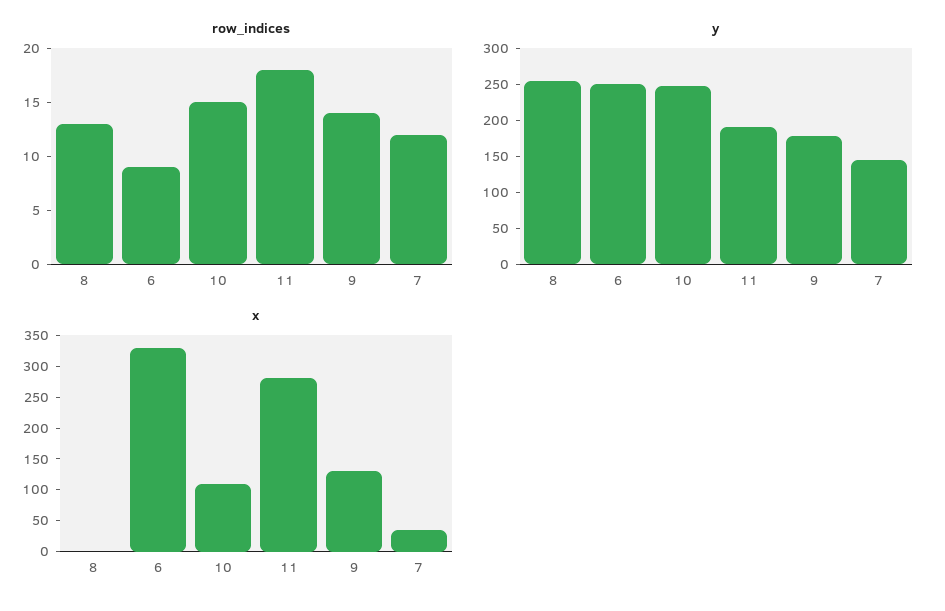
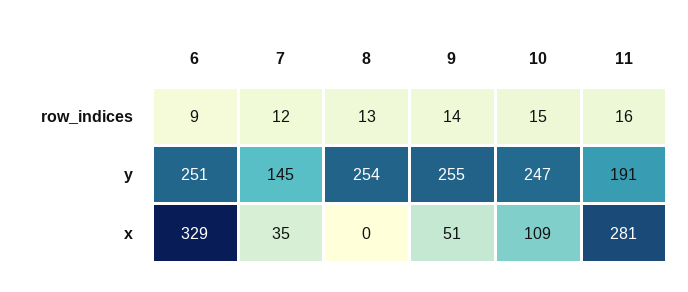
  {
    "row_indices": {
      "8": 13,
      "6": 9,
      "10": 15,
-     "11": 18,
+     "11": 16,
      "9": 14,
      "7": 12
    },
    "y": {
      "8": 254,
      "6": 251,
      "10": 247,
      "11": 191,
-     "9": 175,
+     "9": 255,
      "7": 145
    },
    "x": {
      "8": 0,
      "6": 329,
      "10": 109,
      "11": 281,
-     "9": 125,
+     "9": 51,
      "7": 35
    }
  }

